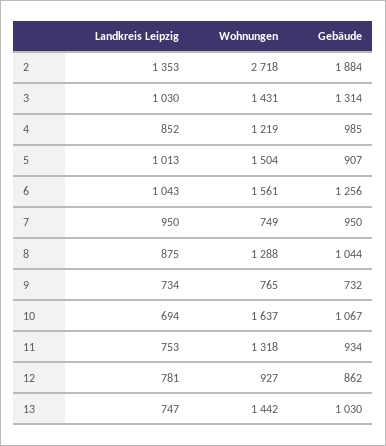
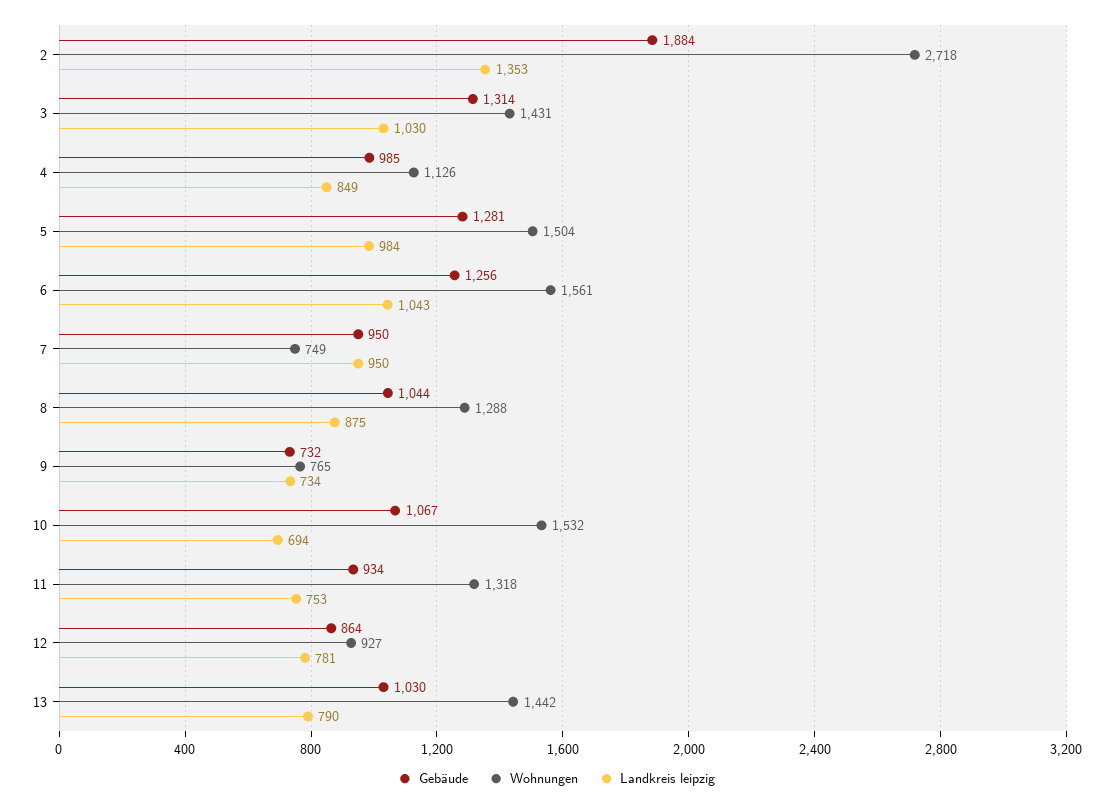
  {
    "Landkreis Leipzig": {
      "2": 1353,
      "3": 1030,
-     "4": 852,
+     "4": 849,
-     "5": 1013,
+     "5": 984,
      "6": 1043,
      "7": 950,
      "8": 875,
      "9": 734,
      "10": 694,
      "11": 753,
      "12": 781,
-     "13": 747
+     "13": 790
    },
    "Wohnungen": {
      "2": 2718,
      "3": 1431,
-     "4": 1219,
+     "4": 1126,
      "5": 1504,
      "6": 1561,
      "7": 749,
      "8": 1288,
      "9": 765,
-     "10": 1637,
+     "10": 1532,
      "11": 1318,
      "12": 927,
      "13": 1442
    },
    "Gebäude": {
      "2": 1884,
      "3": 1314,
      "4": 985,
-     "5": 907,
+     "5": 1281,
      "6": 1256,
      "7": 950,
      "8": 1044,
      "9": 732,
      "10": 1067,
      "11": 934,
-     "12": 862,
+     "12": 864,
      "13": 1030
    }
  }

